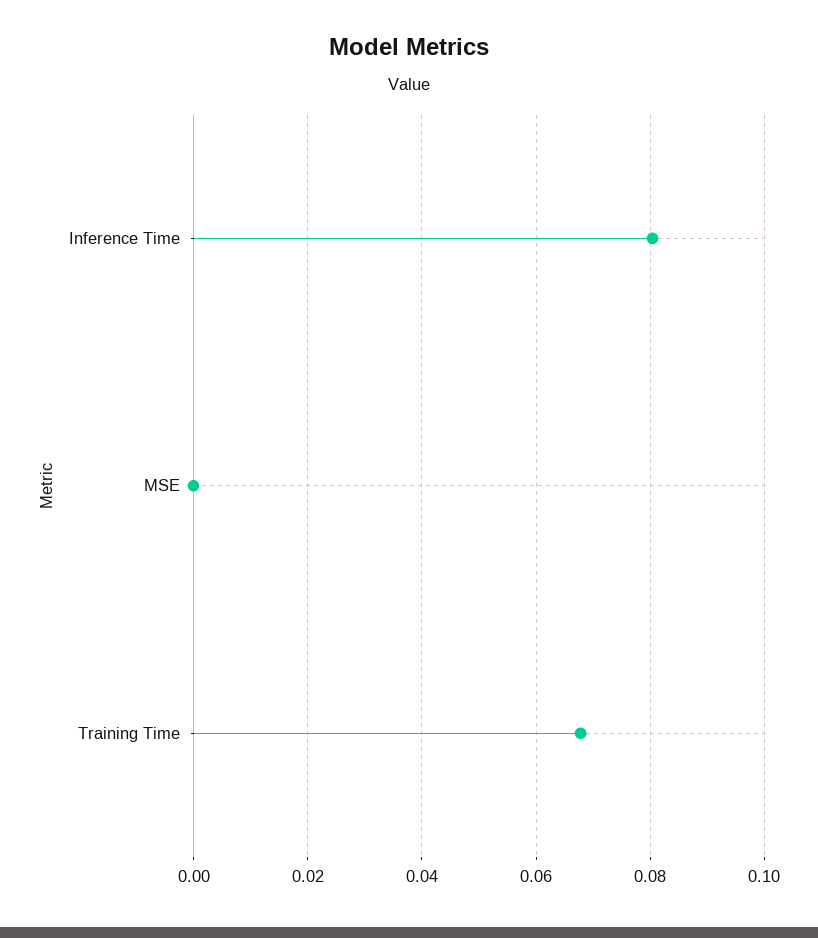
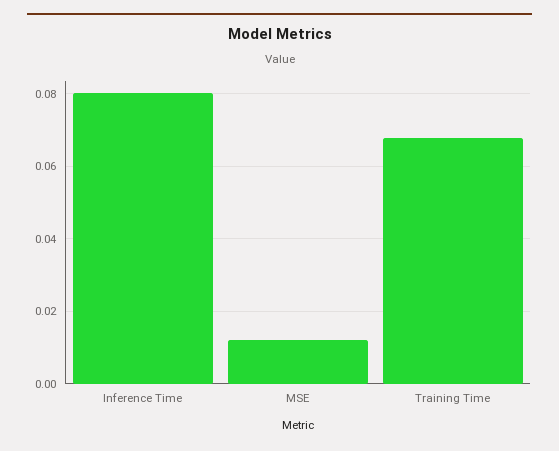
  {
    "Inference Time": 0.08,
-   "MSE": 0,
+   "MSE": 0.012,
    "Training Time": 0.068
  }

